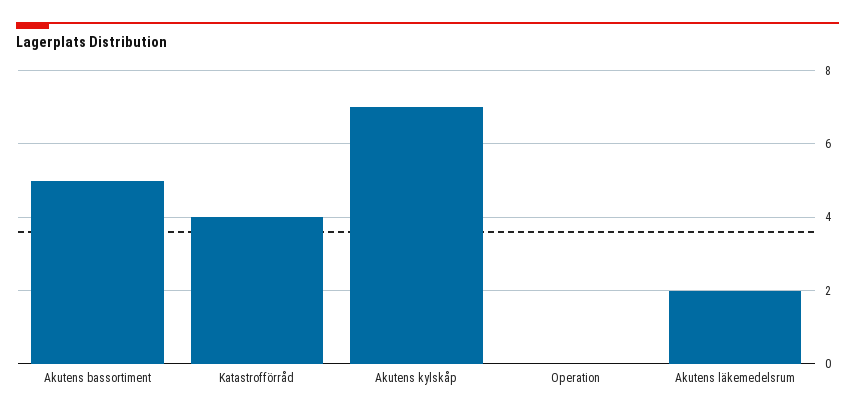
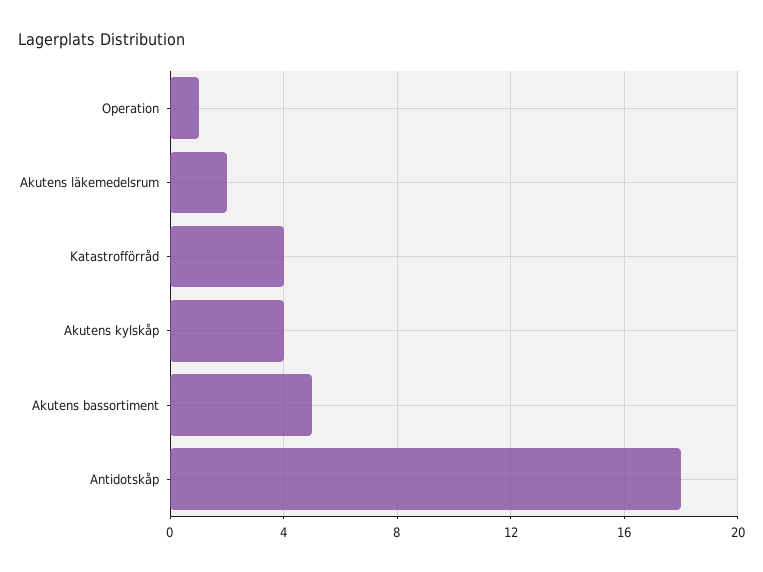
  {
    "Akutens bassortiment": 5,
    "Katastrofförråd": 4,
-   "Akutens kylskåp": 7,
+   "Akutens kylskåp": 4,
-   "Operation": 0,
+   "Operation": 1,
-   "Akutens läkemedelsrum": 2
+   "Akutens läkemedelsrum": 2,
+   "Antidotskåp": 18
  }

